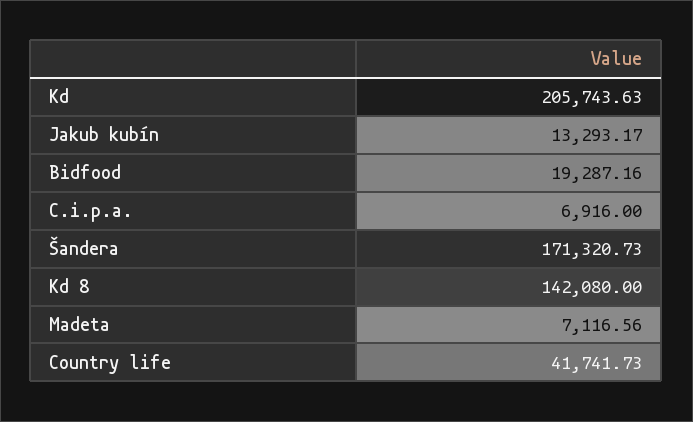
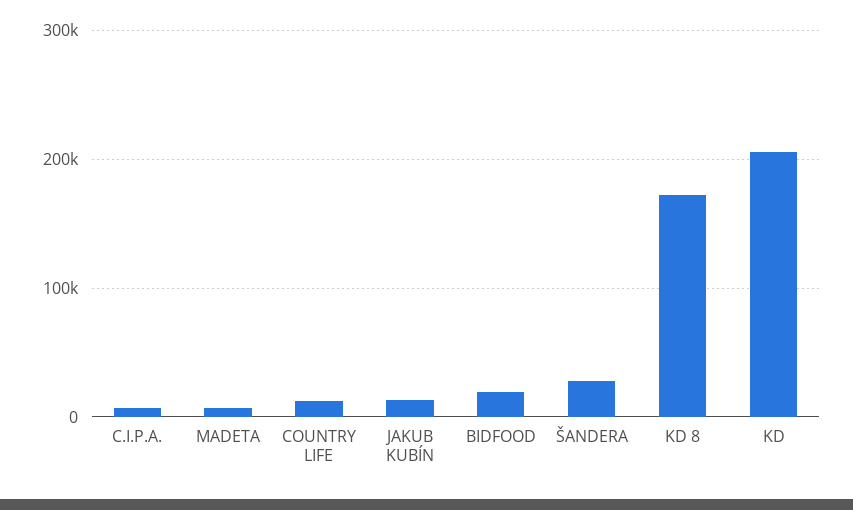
  {
    "Kd": 205743.63,
    "Jakub kubín": 13293.17,
    "Bidfood": 19287.16,
    "C.i.p.a.": 6916,
-   "Šandera": 171320.73,
+   "Šandera": 30000,
-   "Kd 8": 142080,
+   "Kd 8": 170000,
    "Madeta": 7116.56,
-   "Country life": 41741.73
+   "Country life": 10000
  }

